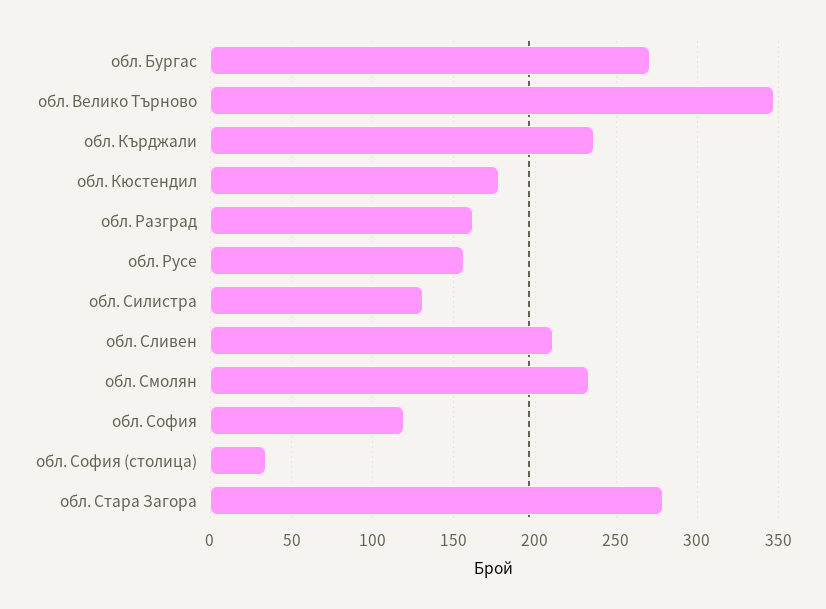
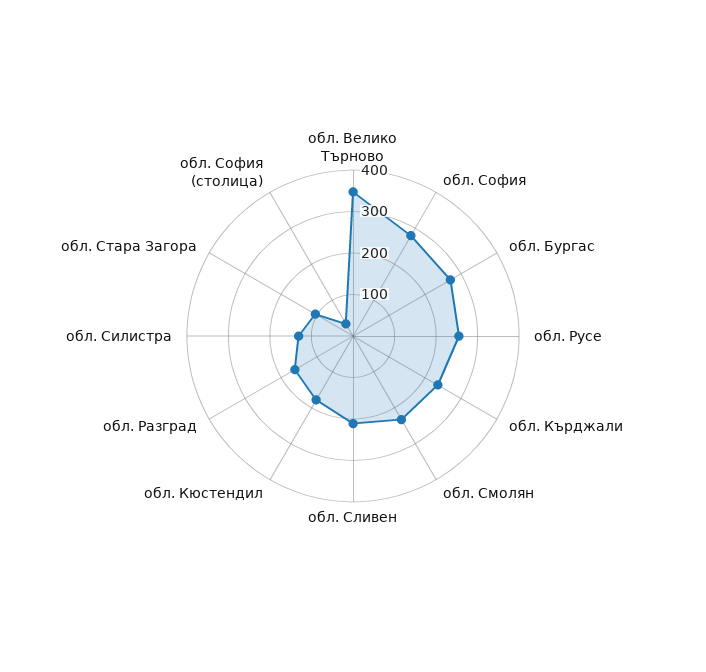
  {
    "обл. Бургас": 270,
    "обл. Велико Търново": 345,
    "обл. Кърджали": 235,
    "обл. Кюстендил": 180,
    "обл. Разград": 160,
-   "обл. Русе": 155,
+   "обл. Русе": 260,
    "обл. Силистра": 130,
    "обл. Сливен": 210,
    "обл. Смолян": 235,
-   "обл. София": 120,
+   "обл. София": 280,
    "обл. София (столица)": 35,
-   "обл. Стара Загора": 280
+   "обл. Стара Загора": 100
  }

